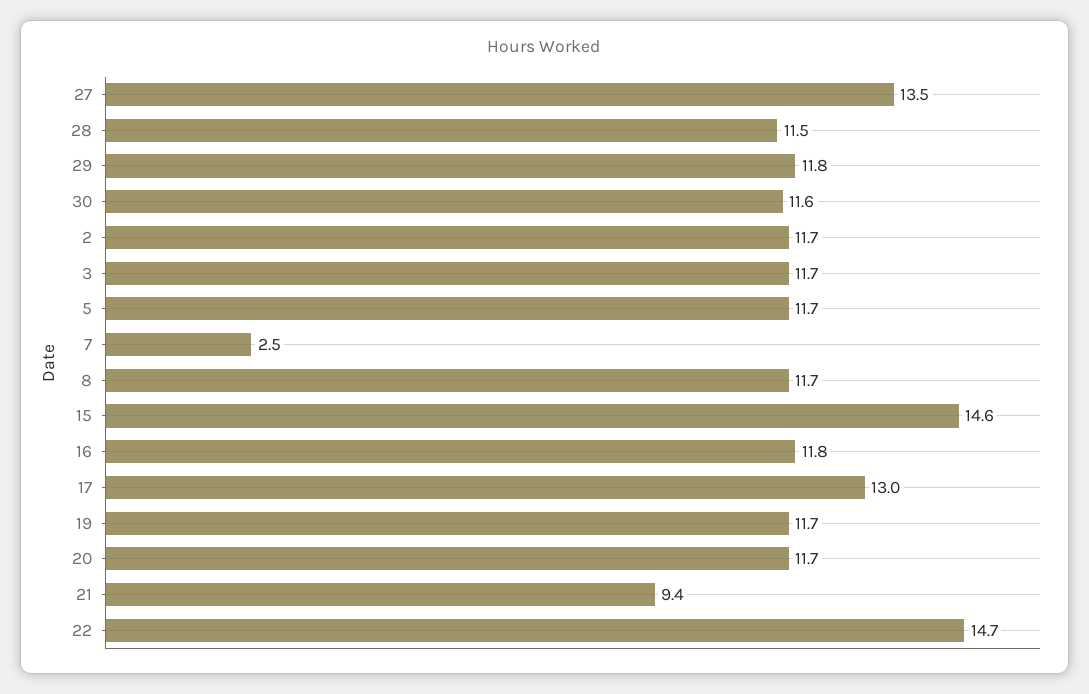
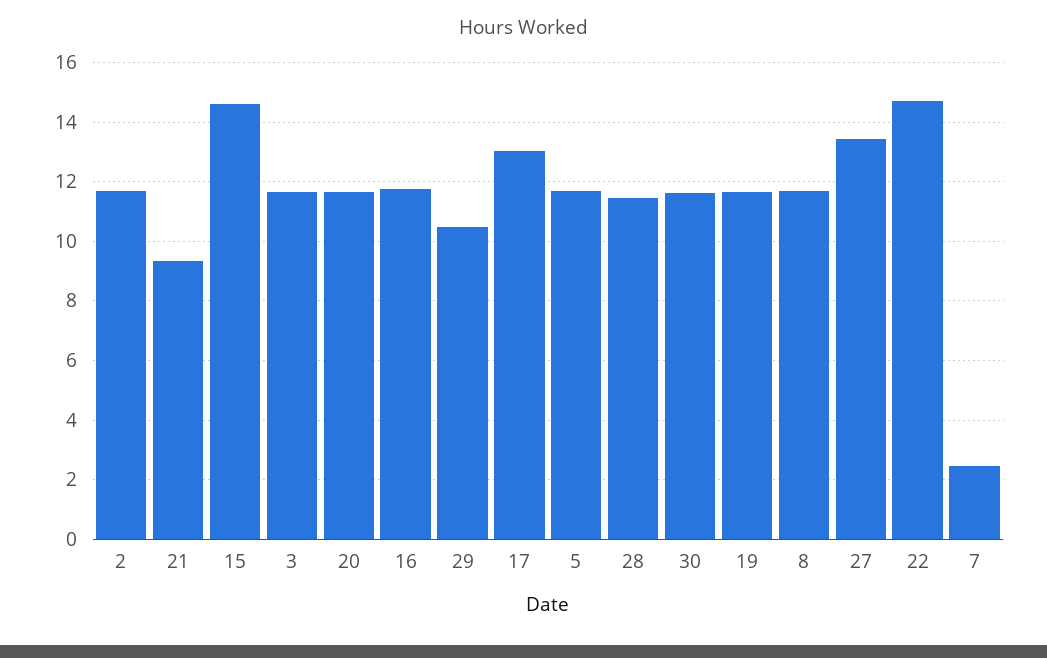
  {
    "27": 13.5,
    "28": 11.5,
-   "29": 11.8,
+   "29": 10.5,
    "30": 11.6,
    "2": 11.7,
    "3": 11.7,
    "5": 11.7,
    "7": 2.5,
    "8": 11.7,
    "15": 14.6,
    "16": 11.8,
    "17": 13,
    "19": 11.7,
    "20": 11.7,
    "21": 9.4,
    "22": 14.7
  }

